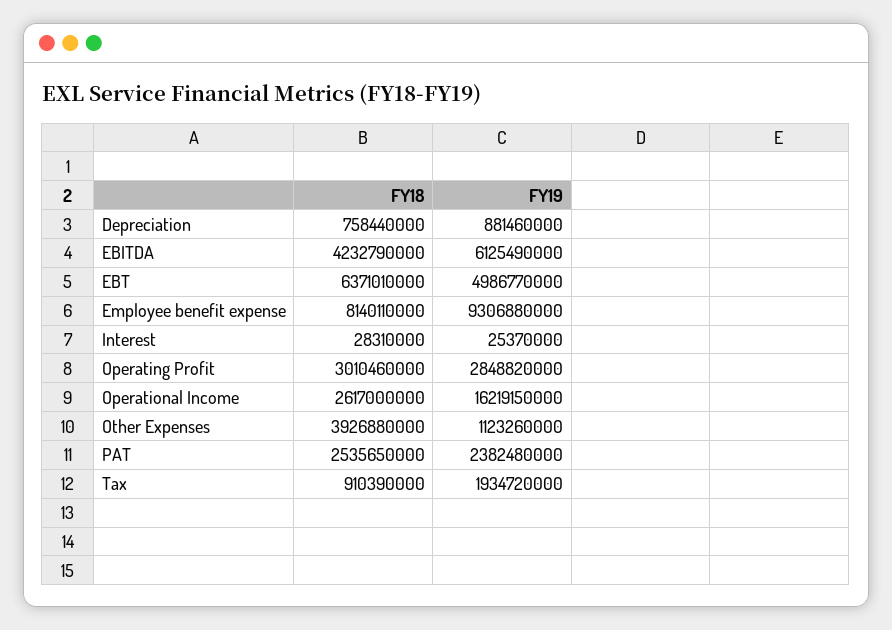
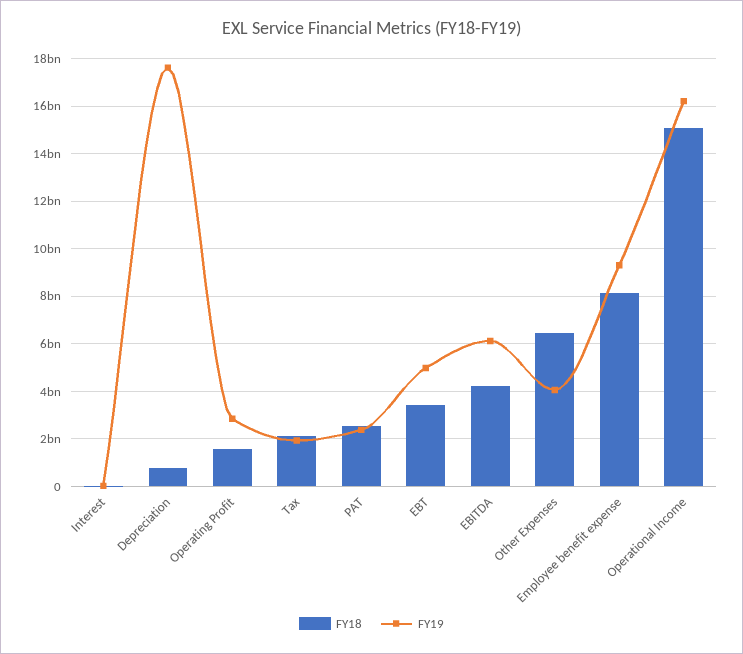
  {
    "FY18": {
      "Depreciation": 758440000,
      "EBITDA": 4232790000,
-     "EBT": 6371010000,
+     "EBT": 3500000000,
      "Employee benefit expense": 8140110000,
      "Interest": 28310000,
-     "Operating Profit": 3010460000,
+     "Operating Profit": 1500000000,
-     "Operational Income": 2617000000,
+     "Operational Income": 15000000000,
-     "Other Expenses": 3926880000,
+     "Other Expenses": 6500000000,
      "PAT": 2535650000,
-     "Tax": 910390000
+     "Tax": 2000000000
    },
    "FY19": {
-     "Depreciation": 881460000,
+     "Depreciation": 17500000000,
      "EBITDA": 6125490000,
      "EBT": 4986770000,
      "Employee benefit expense": 9306880000,
      "Interest": 25370000,
      "Operating Profit": 2848820000,
      "Operational Income": 16219150000,
-     "Other Expenses": 1123260000,
+     "Other Expenses": 4000000000,
      "PAT": 2382480000,
      "Tax": 1934720000
    }
  }

